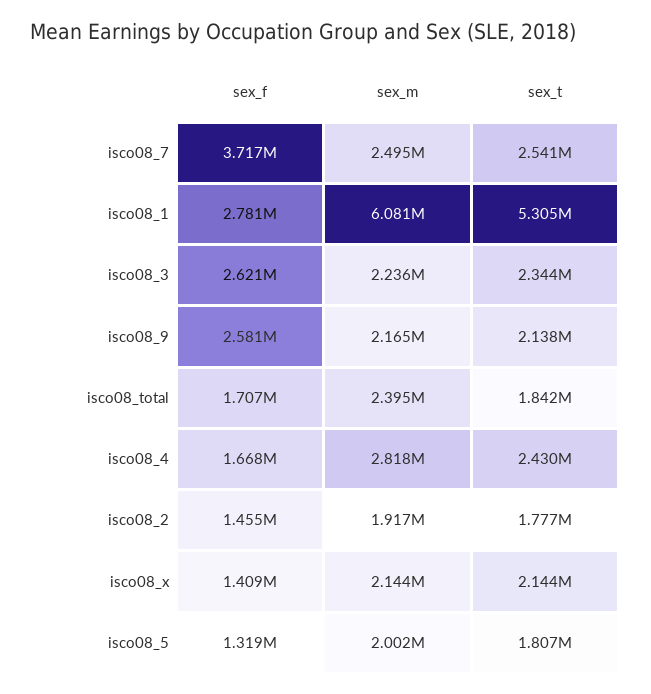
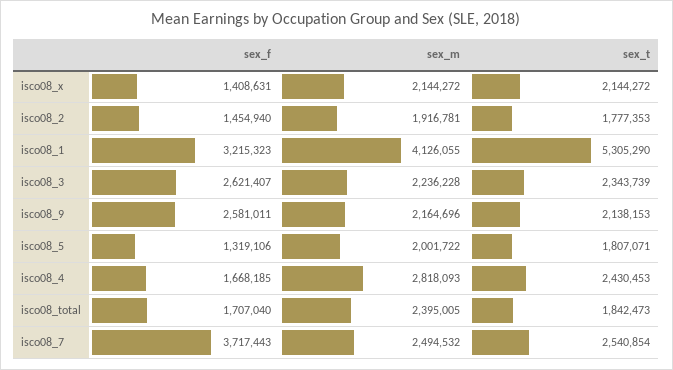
  {
    "sex_f": {
      "isco08_7": 3717443,
-     "isco08_1": 2781000,
+     "isco08_1": 3215323,
      "isco08_3": 2621407,
      "isco08_9": 2581011,
      "isco08_total": 1707040,
      "isco08_4": 1668185,
      "isco08_2": 1454940,
      "isco08_x": 1408631,
      "isco08_5": 1319106
    },
    "sex_m": {
      "isco08_7": 2494532,
-     "isco08_1": 6081000,
+     "isco08_1": 4126055,
      "isco08_3": 2236228,
      "isco08_9": 2164696,
      "isco08_total": 2395005,
      "isco08_4": 2818093,
      "isco08_2": 1916781,
      "isco08_x": 2144272,
      "isco08_5": 2001722
    },
    "sex_t": {
      "isco08_7": 2540854,
      "isco08_1": 5305290,
      "isco08_3": 2343739,
      "isco08_9": 2138153,
      "isco08_total": 1842473,
      "isco08_4": 2430453,
      "isco08_2": 1777353,
      "isco08_x": 2144272,
      "isco08_5": 1807071
    }
  }

